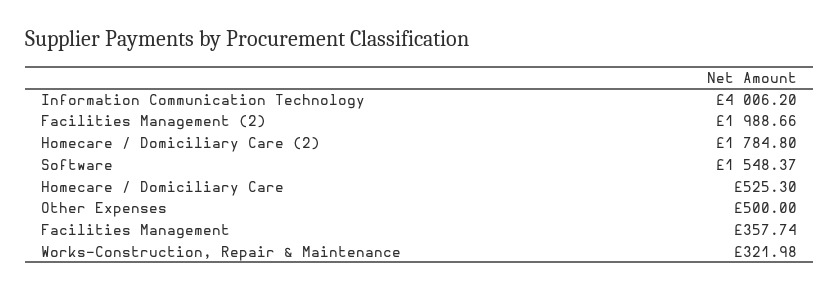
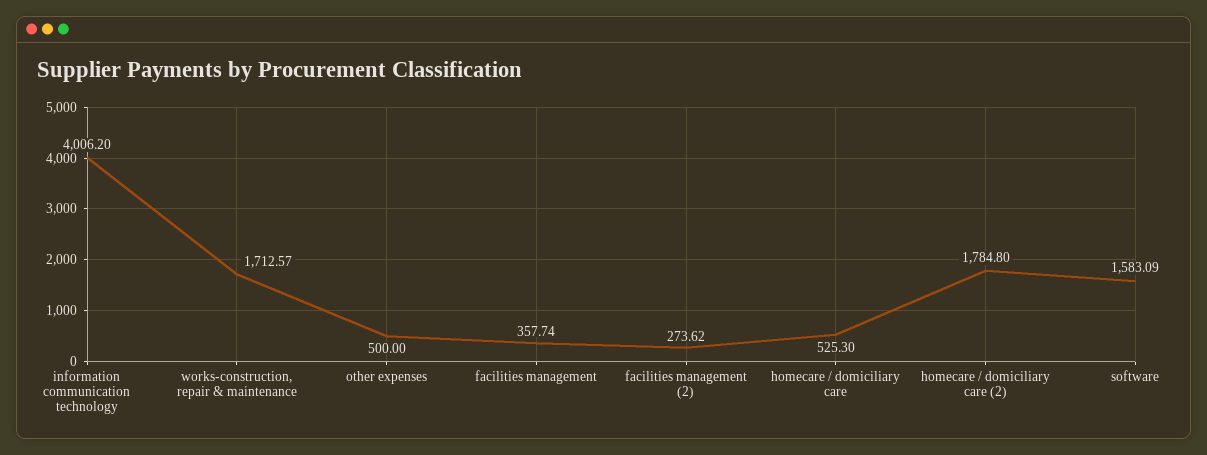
  {
    "Information Communication Technology": 4006.2,
-   "Facilities Management (2)": 1988.66,
+   "Facilities Management (2)": 273.62,
    "Homecare / Domiciliary Care (2)": 1784.8,
-   "Software": 1548.37,
+   "Software": 1583.09,
    "Homecare / Domiciliary Care": 525.3,
    "Other Expenses": 500,
    "Facilities Management": 357.74,
-   "Works-Construction, Repair & Maintenance": 321.98
+   "Works-Construction, Repair & Maintenance": 1712.57
  }

